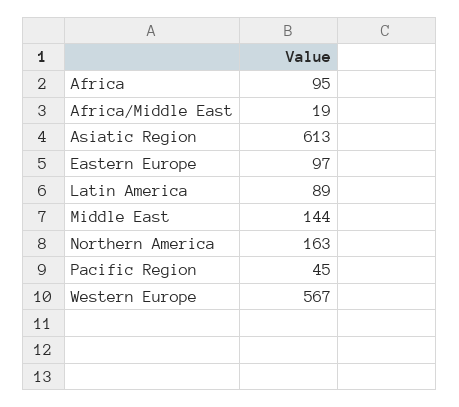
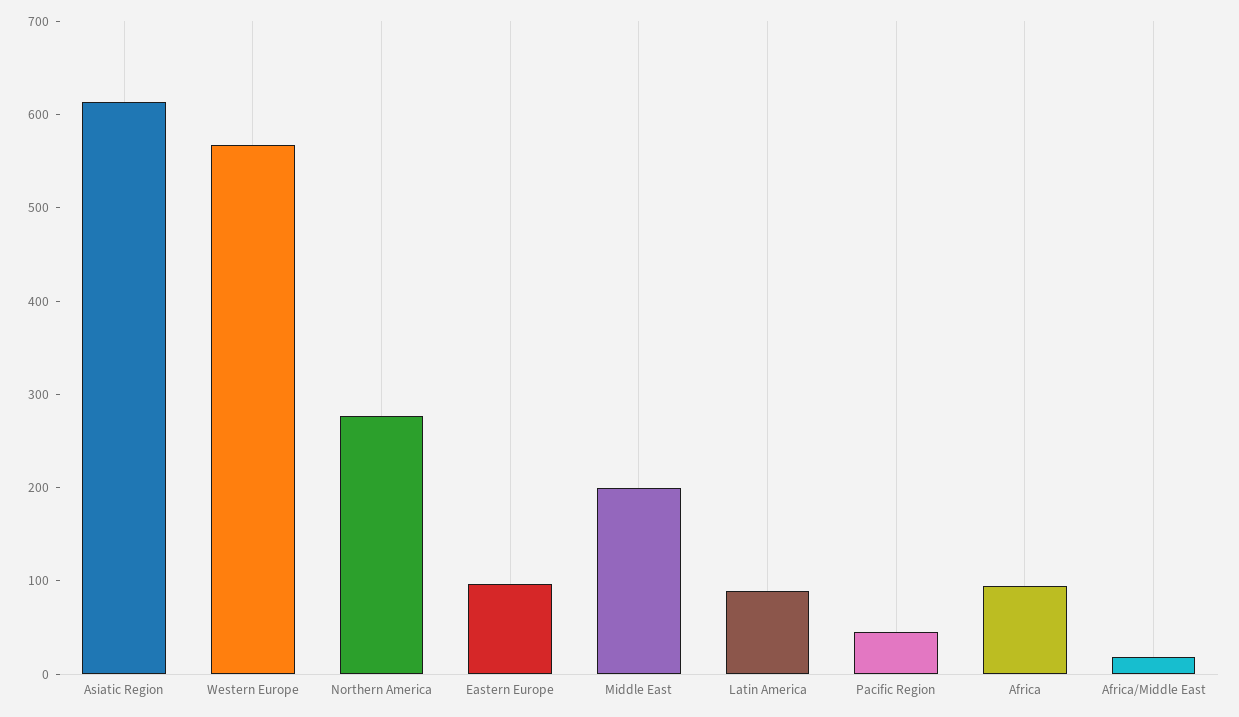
  {
    "Africa": 95,
    "Africa/Middle East": 19,
    "Asiatic Region": 613,
    "Eastern Europe": 97,
    "Latin America": 89,
-   "Middle East": 144,
+   "Middle East": 200,
-   "Northern America": 163,
+   "Northern America": 280,
    "Pacific Region": 45,
    "Western Europe": 567
  }

